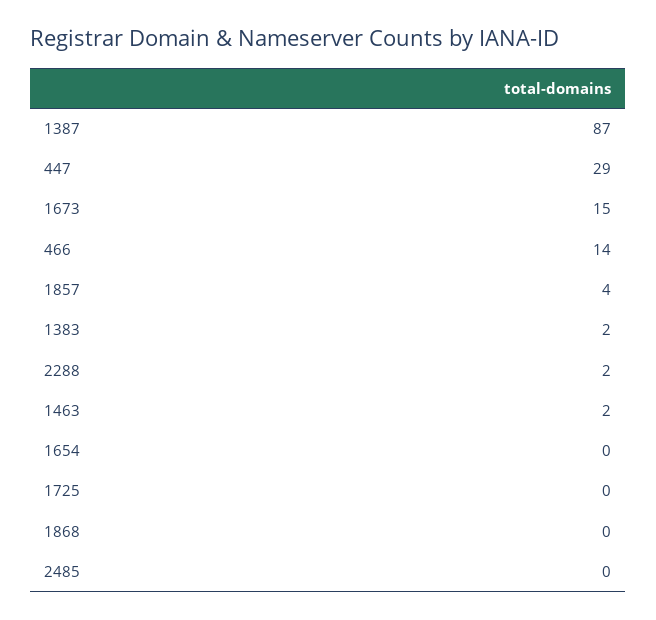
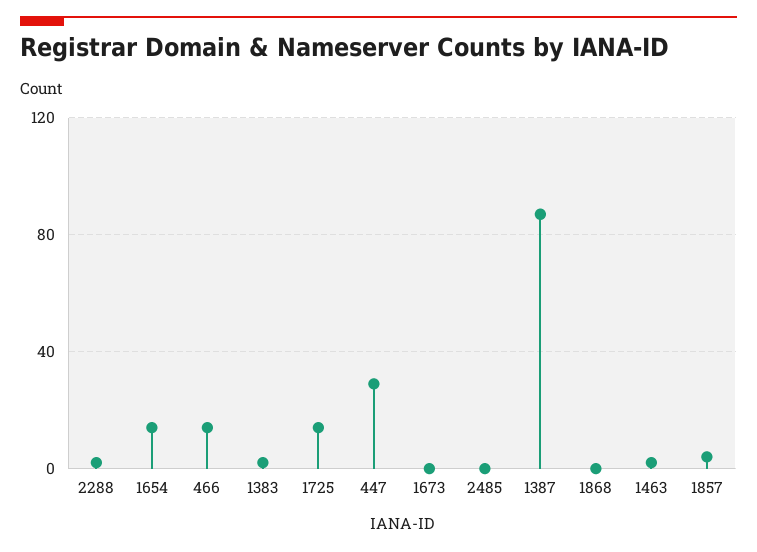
  {
    "1387": 87,
    "447": 29,
-   "1673": 15,
+   "1673": 0,
    "466": 14,
    "1857": 4,
    "1383": 2,
    "2288": 2,
    "1463": 2,
-   "1654": 0,
+   "1654": 15,
-   "1725": 0,
+   "1725": 15,
    "1868": 0,
    "2485": 0
  }

